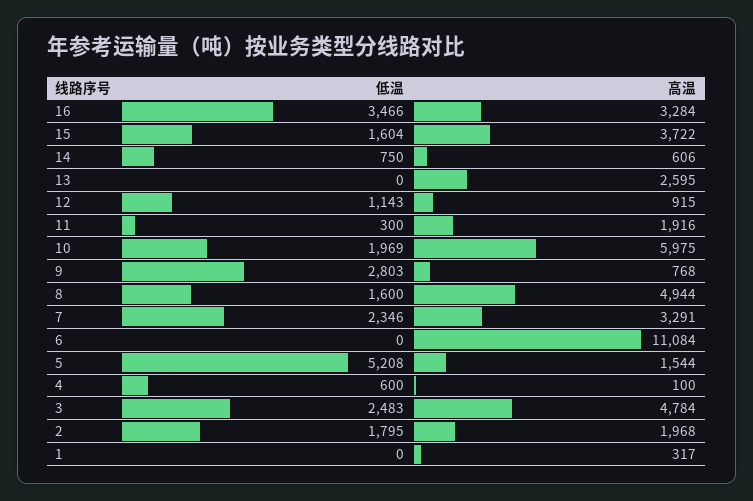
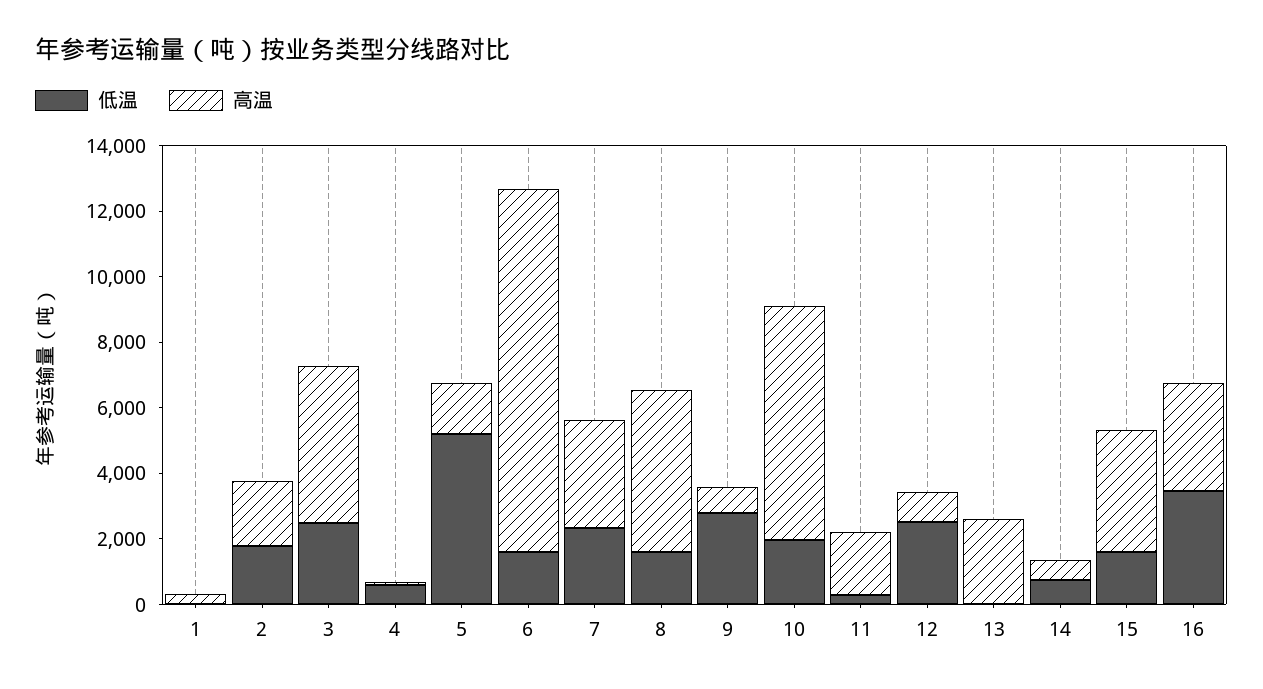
  {
    "低温": {
      "16": 3466,
      "15": 1604,
      "14": 750,
      "13": 0,
-     "12": 1143,
+     "12": 2500,
      "11": 300,
      "10": 1969,
      "9": 2803,
      "8": 1600,
      "7": 2346,
-     "6": 0,
+     "6": 1500,
      "5": 5208,
      "4": 600,
      "3": 2483,
      "2": 1795,
      "1": 0
    },
    "高温": {
      "16": 3284,
      "15": 3722,
      "14": 606,
      "13": 2595,
      "12": 915,
      "11": 1916,
-     "10": 5975,
+     "10": 7000,
      "9": 768,
      "8": 4944,
      "7": 3291,
      "6": 11084,
      "5": 1544,
      "4": 100,
      "3": 4784,
      "2": 1968,
      "1": 317
    }
  }

